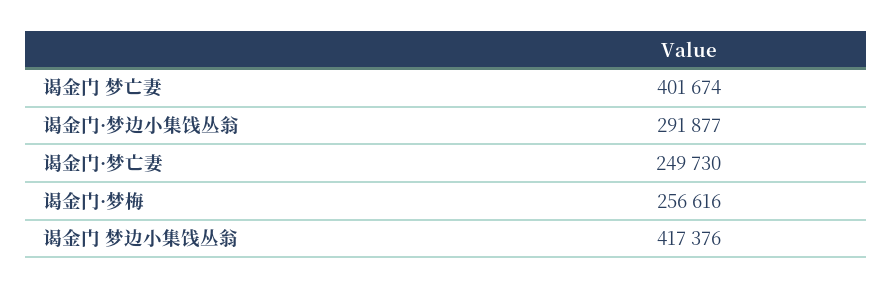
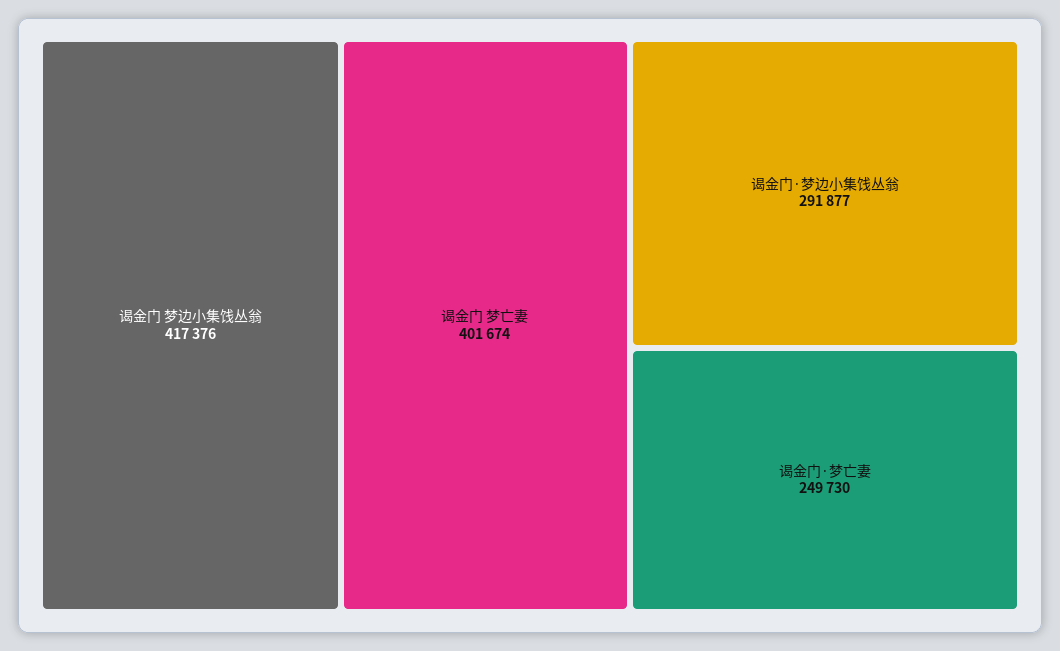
  {
    "谒金门 梦亡妻": 401674,
    "谒金门·梦边小集饯丛翁": 291877,
    "谒金门·梦亡妻": 249730,
-   "谒金门·梦梅": 256616,
    "谒金门 梦边小集饯丛翁": 417376
  }

